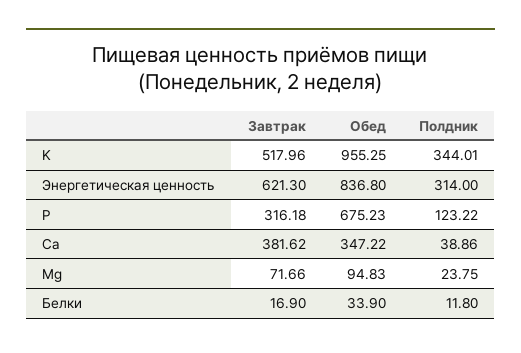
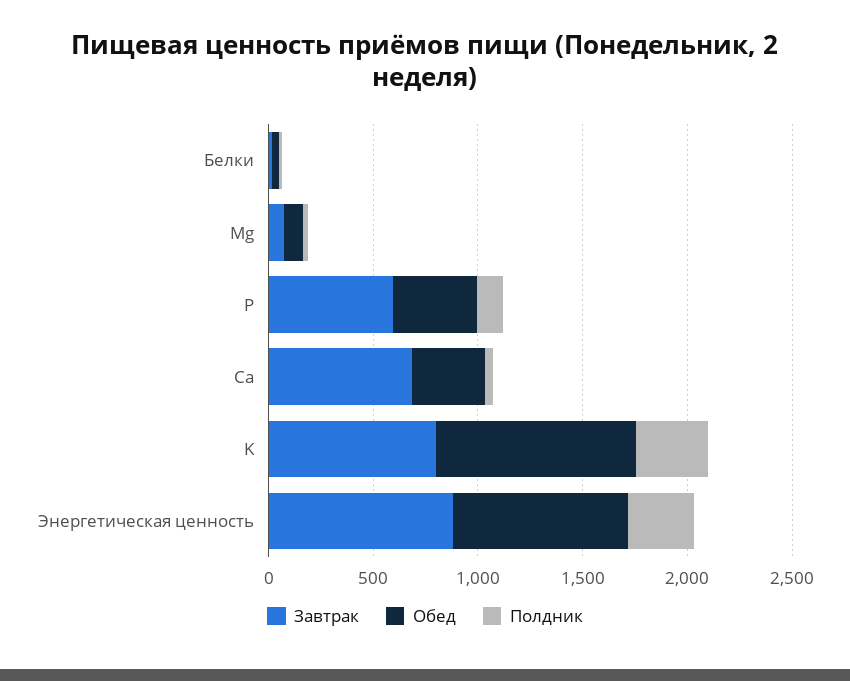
  {
    "Завтрак": {
-     "K": 517.96,
+     "K": 800,
-     "Энергетическая ценность": 621.3,
+     "Энергетическая ценность": 900,
-     "P": 316.18,
+     "P": 600,
-     "Ca": 381.62,
+     "Ca": 700,
      "Mg": 71.66,
      "Белки": 16.9
    },
    "Обед": {
      "K": 955.25,
      "Энергетическая ценность": 836.8,
-     "P": 675.23,
+     "P": 400,
      "Ca": 347.22,
      "Mg": 94.83,
      "Белки": 33.9
    },
    "Полдник": {
      "K": 344.01,
      "Энергетическая ценность": 314,
      "P": 123.22,
      "Ca": 38.86,
      "Mg": 23.75,
      "Белки": 11.8
    }
  }

